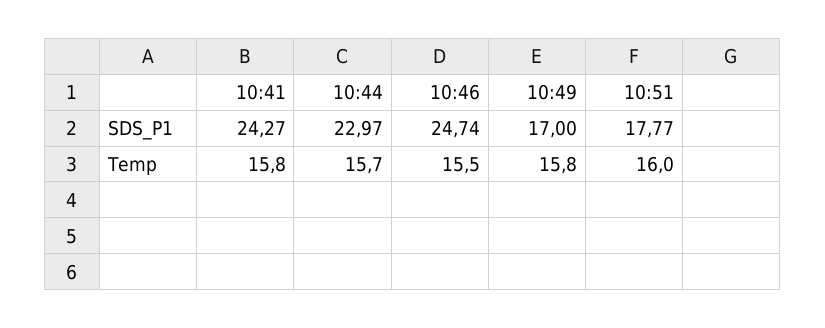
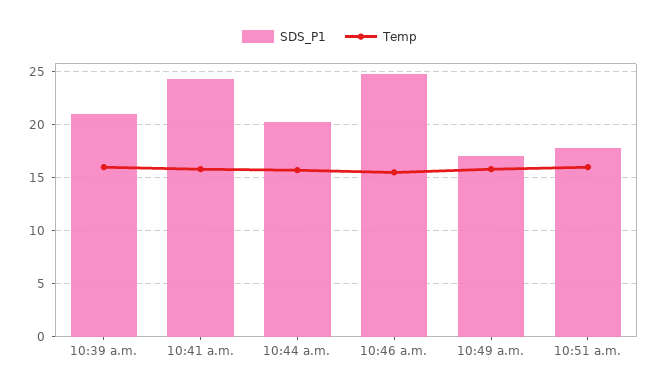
  {
    "SDS_P1": {
      "10:41": 24.27,
-     "10:44": 22.97,
+     "10:44": 20,
      "10:46": 24.74,
      "10:49": 17,
-     "10:51": 17.77
+     "10:51": 17.77,
+     "10:39 a.m.": 21
    },
    "Temp": {
      "10:41": 15.8,
      "10:44": 15.7,
      "10:46": 15.5,
      "10:49": 15.8,
-     "10:51": 16
+     "10:51": 16,
+     "10:39 a.m.": 16
    }
  }

